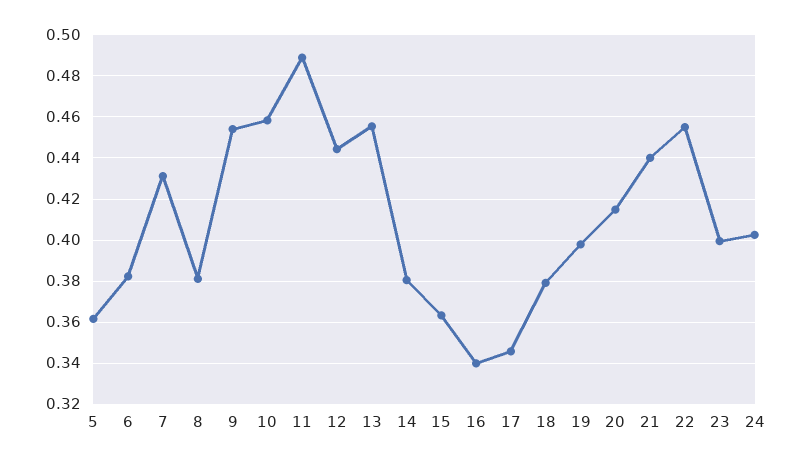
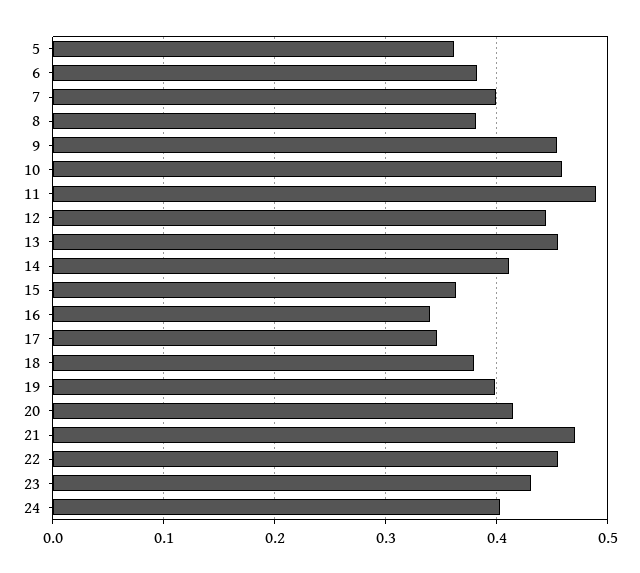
  {
    "5": 0.36,
    "6": 0.38,
-   "7": 0.43,
+   "7": 0.4,
    "8": 0.38,
    "9": 0.455,
    "10": 0.46,
    "11": 0.49,
    "12": 0.445,
    "13": 0.455,
-   "14": 0.38,
+   "14": 0.41,
    "15": 0.365,
    "16": 0.34,
    "17": 0.345,
    "18": 0.38,
    "19": 0.4,
    "20": 0.415,
-   "21": 0.44,
+   "21": 0.47,
    "22": 0.455,
-   "23": 0.4,
+   "23": 0.43,
    "24": 0.405
  }

